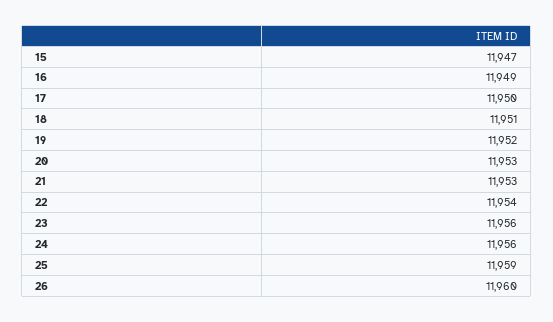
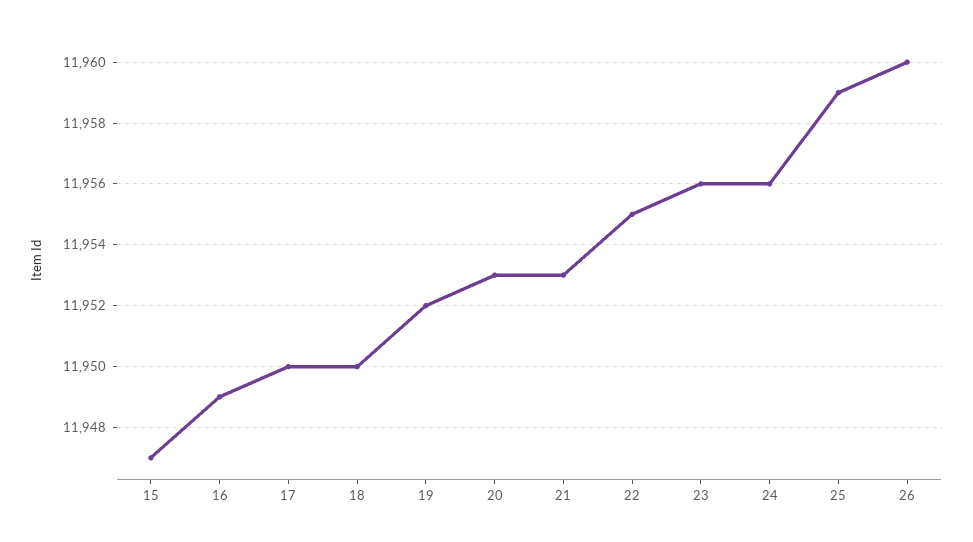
  {
    "15": 11947,
    "16": 11949,
    "17": 11950,
-   "18": 11951,
+   "18": 11950,
    "19": 11952,
    "20": 11953,
    "21": 11953,
-   "22": 11954,
+   "22": 11955,
    "23": 11956,
    "24": 11956,
    "25": 11959,
    "26": 11960
  }

